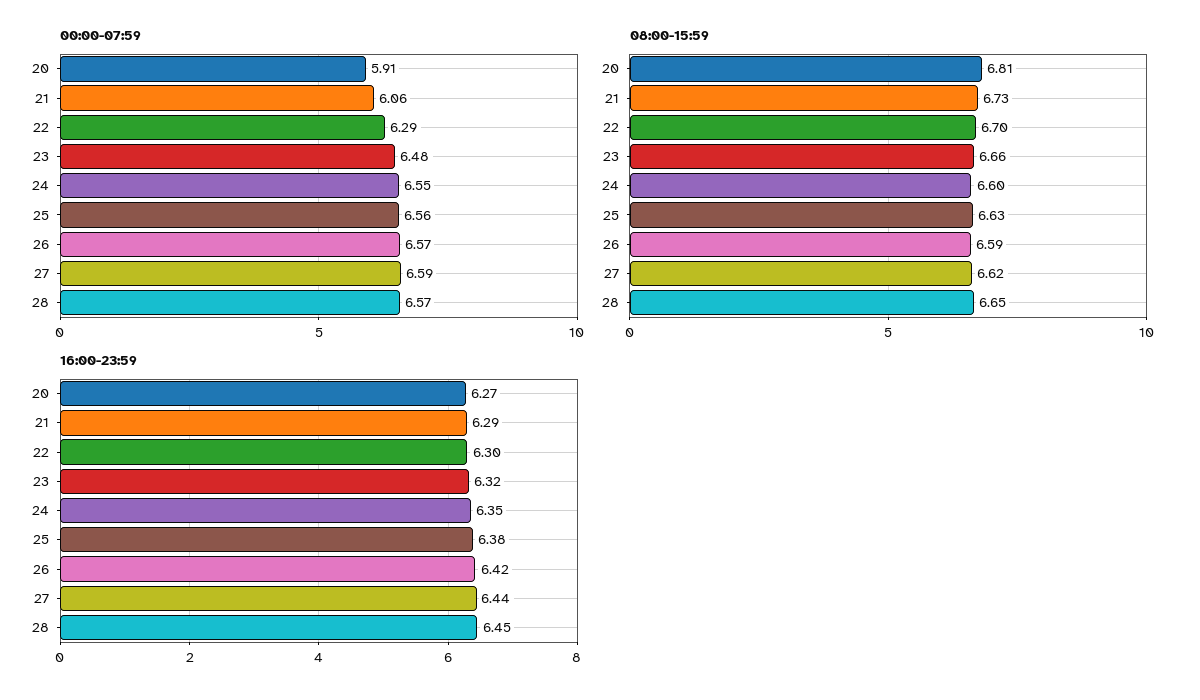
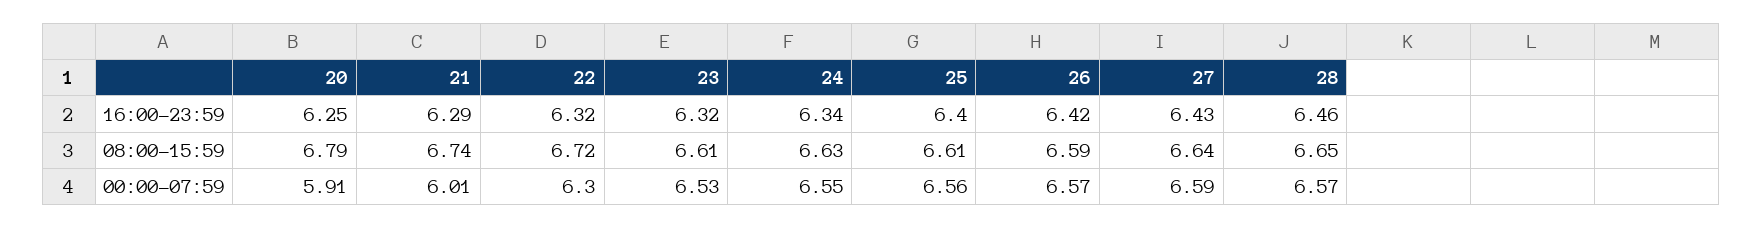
  {
    "00:00-07:59": {
      "20": 5.91,
-     "21": 6.06,
+     "21": 6.01,
-     "22": 6.29,
+     "22": 6.3,
-     "23": 6.48,
+     "23": 6.53,
      "24": 6.55,
      "25": 6.56,
      "26": 6.57,
      "27": 6.59,
      "28": 6.57
    },
    "08:00-15:59": {
-     "20": 6.81,
+     "20": 6.79,
-     "21": 6.73,
+     "21": 6.74,
-     "22": 6.7,
+     "22": 6.72,
-     "23": 6.66,
+     "23": 6.61,
-     "24": 6.6,
+     "24": 6.63,
-     "25": 6.63,
+     "25": 6.61,
      "26": 6.59,
-     "27": 6.62,
+     "27": 6.64,
      "28": 6.65
    },
    "16:00-23:59": {
-     "20": 6.27,
+     "20": 6.25,
      "21": 6.29,
-     "22": 6.3,
+     "22": 6.32,
      "23": 6.32,
-     "24": 6.35,
+     "24": 6.34,
-     "25": 6.38,
+     "25": 6.4,
      "26": 6.42,
-     "27": 6.44,
+     "27": 6.43,
-     "28": 6.45
+     "28": 6.46
    }
  }

